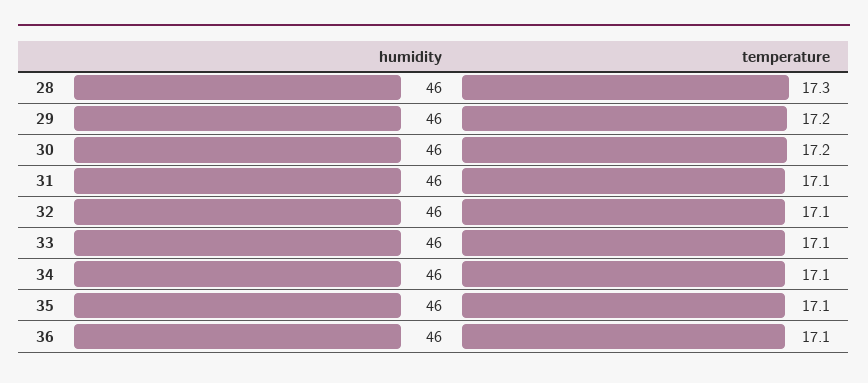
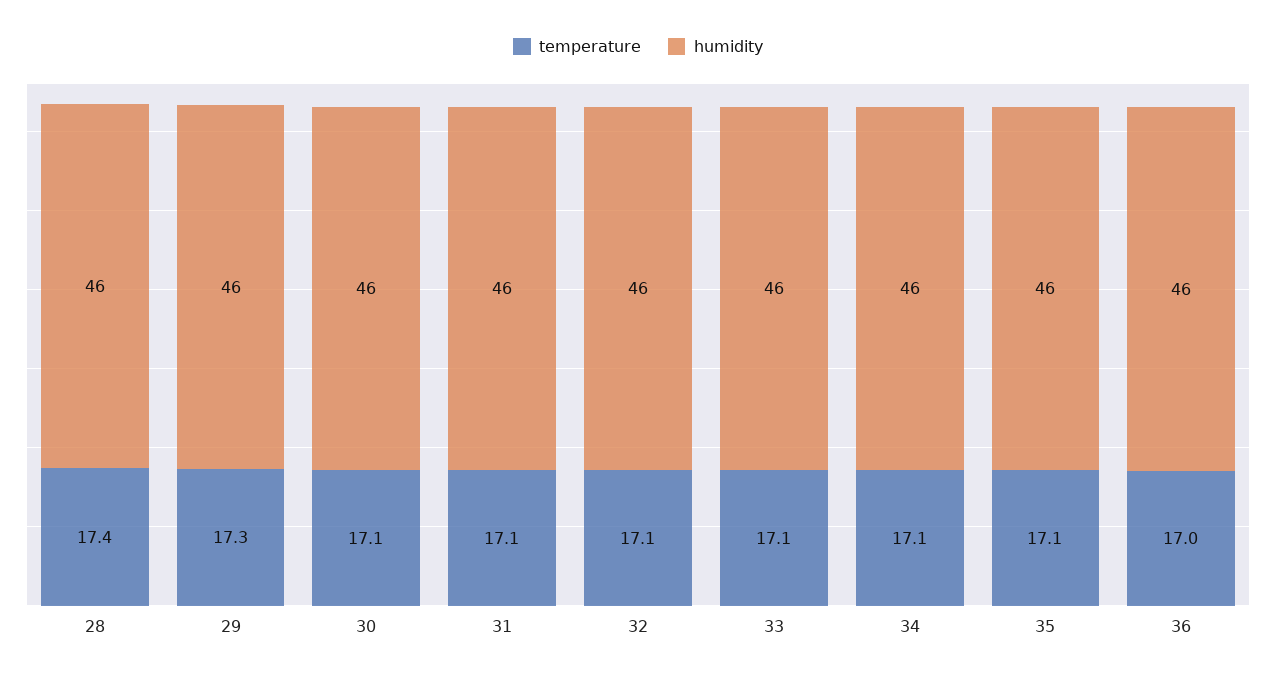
  {
    "humidity": {
      "28": 46,
      "29": 46,
      "30": 46,
      "31": 46,
      "32": 46,
      "33": 46,
      "34": 46,
      "35": 46,
      "36": 46
    },
    "temperature": {
-     "28": 17.3,
+     "28": 17.4,
-     "29": 17.2,
+     "29": 17.3,
-     "30": 17.2,
+     "30": 17.1,
      "31": 17.1,
      "32": 17.1,
      "33": 17.1,
      "34": 17.1,
      "35": 17.1,
-     "36": 17.1
+     "36": 17
    }
  }

